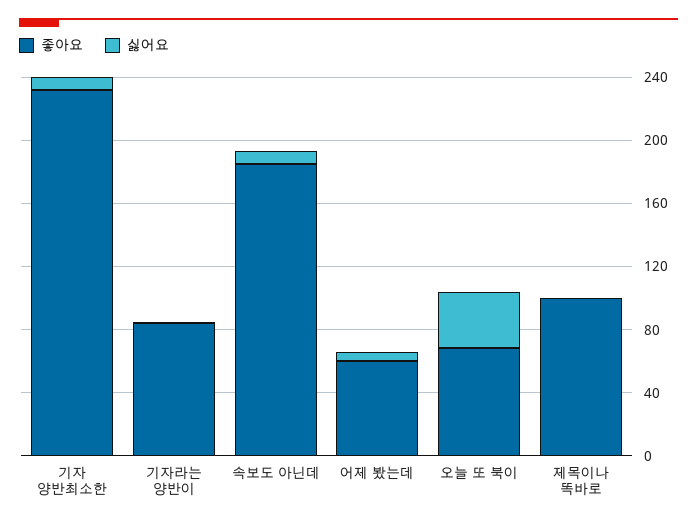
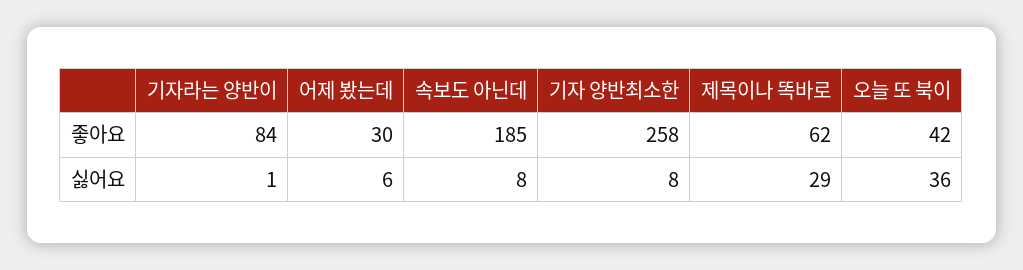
  {
    "좋아요": {
-     "기자 양반최소한": 230,
+     "기자 양반최소한": 258,
      "기자라는 양반이": 84,
      "속보도 아닌데": 185,
-     "어제 봤는데": 60,
+     "어제 봤는데": 30,
-     "오늘 또 북이": 70,
+     "오늘 또 북이": 42,
-     "제목이나 똑바로": 100
+     "제목이나 똑바로": 62
    },
    "싫어요": {
      "기자 양반최소한": 8,
      "기자라는 양반이": 1,
      "속보도 아닌데": 8,
      "어제 봤는데": 6,
      "오늘 또 북이": 36,
-     "제목이나 똑바로": 0
+     "제목이나 똑바로": 29
    }
  }

